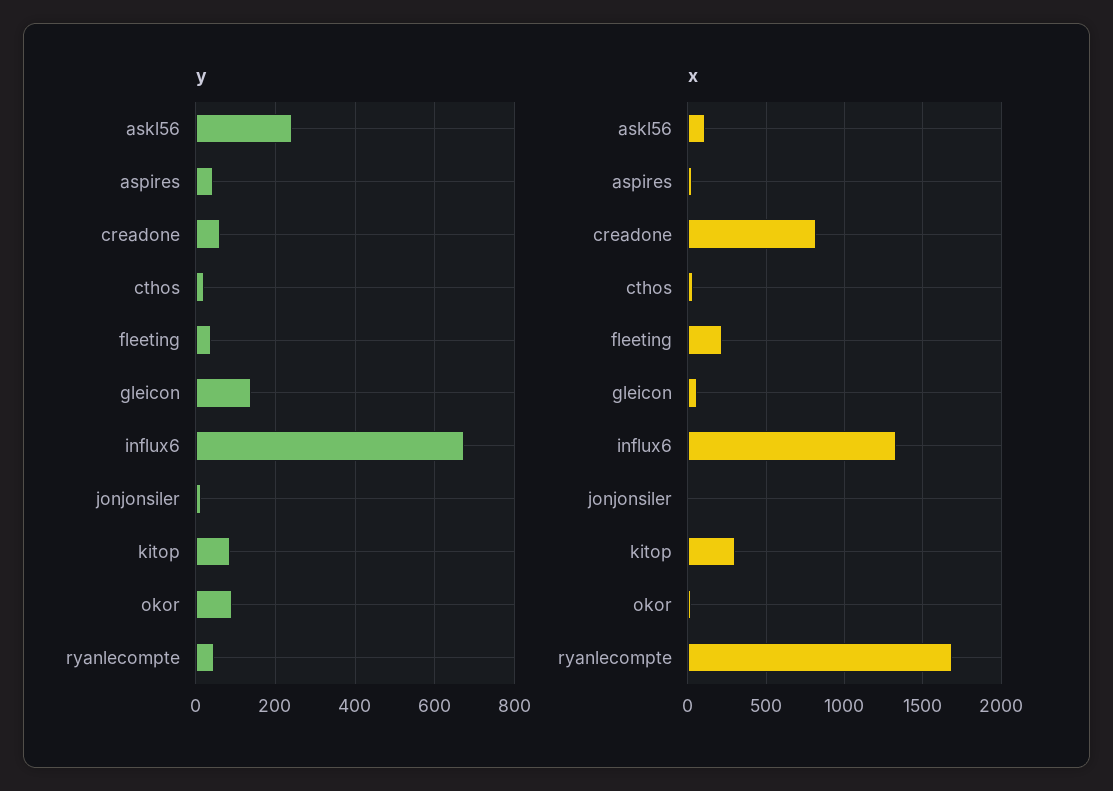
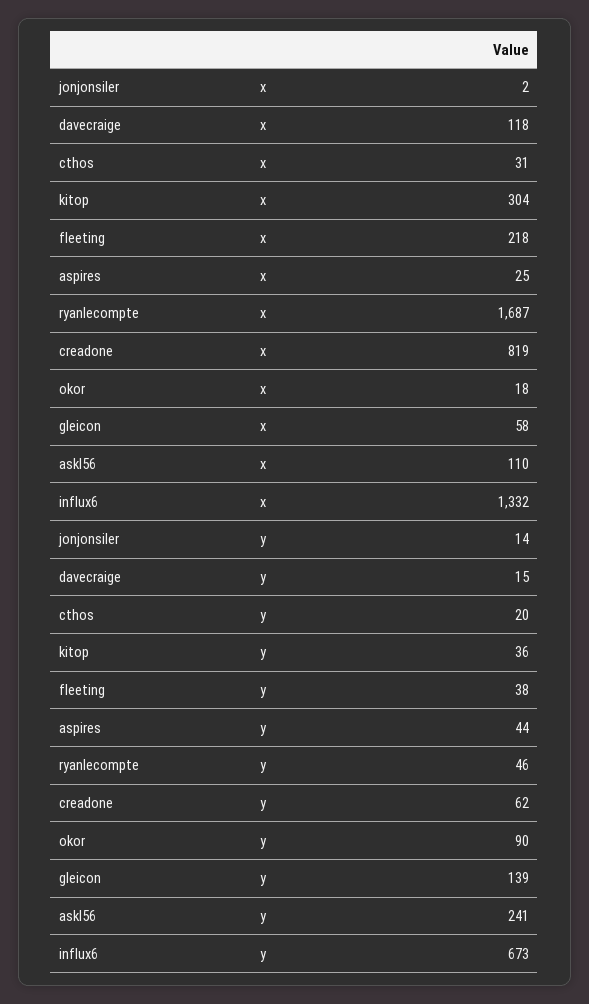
  {
    "y": {
      "askl56": 241,
      "aspires": 44,
      "creadone": 62,
      "cthos": 20,
      "fleeting": 38,
      "gleicon": 139,
      "influx6": 673,
      "jonjonsiler": 14,
-     "kitop": 80,
+     "kitop": 36,
      "okor": 90,
-     "ryanlecompte": 46
+     "ryanlecompte": 46,
+     "davecraige": 15
    },
    "x": {
      "askl56": 110,
      "aspires": 25,
      "creadone": 819,
      "cthos": 31,
      "fleeting": 218,
      "gleicon": 58,
      "influx6": 1332,
      "jonjonsiler": 2,
      "kitop": 304,
      "okor": 18,
-     "ryanlecompte": 1687
+     "ryanlecompte": 1687,
+     "davecraige": 118
    }
  }

